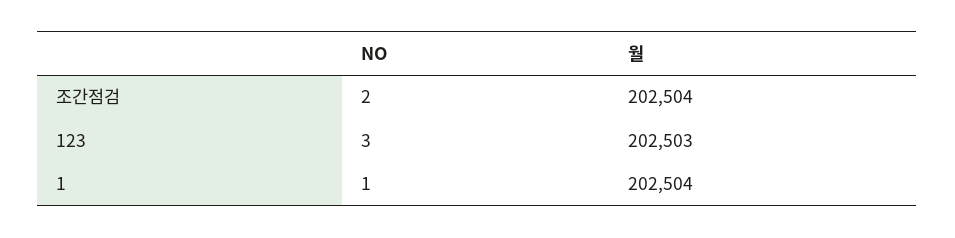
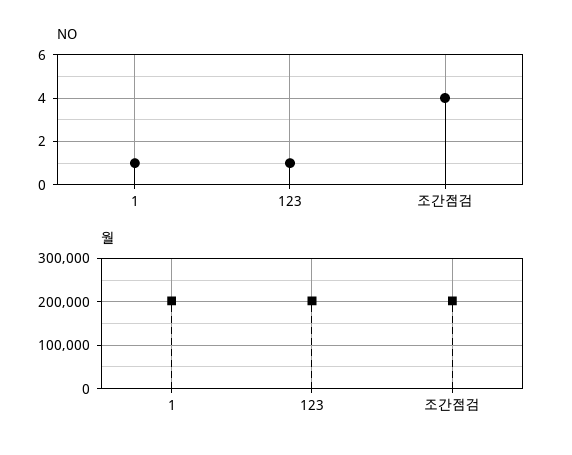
  {
    "NO": {
-     "조간점검": 2,
+     "조간점검": 4,
-     "123": 3,
+     "123": 1,
      "1": 1
    },
    "월": {
      "조간점검": 202504,
      "123": 202503,
      "1": 202504
    }
  }

